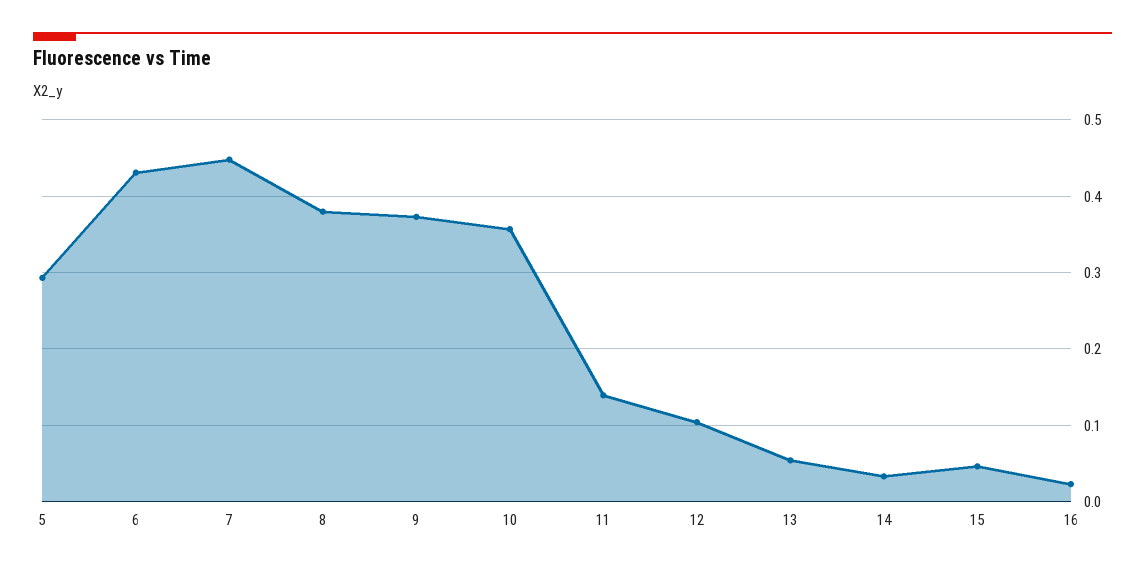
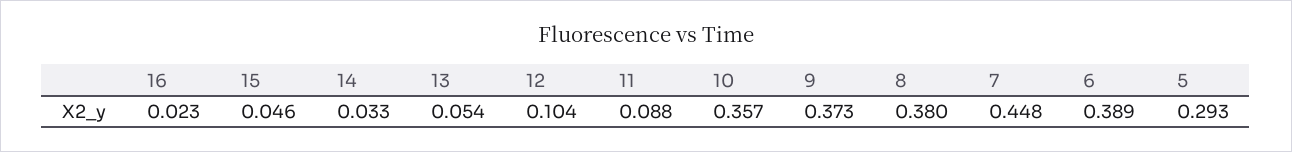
  {
    "5": 0.293,
-   "6": 0.43,
+   "6": 0.389,
    "7": 0.448,
    "8": 0.38,
    "9": 0.373,
    "10": 0.357,
-   "11": 0.14,
+   "11": 0.088,
    "12": 0.104,
    "13": 0.054,
    "14": 0.033,
    "15": 0.046,
    "16": 0.023
  }

